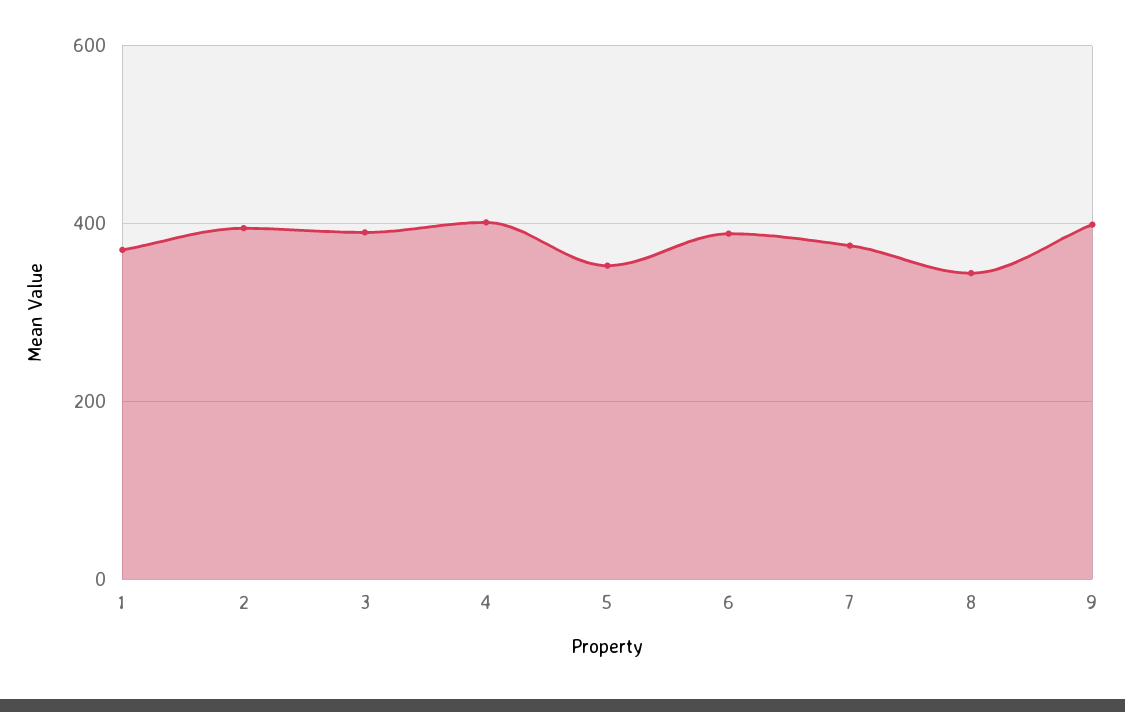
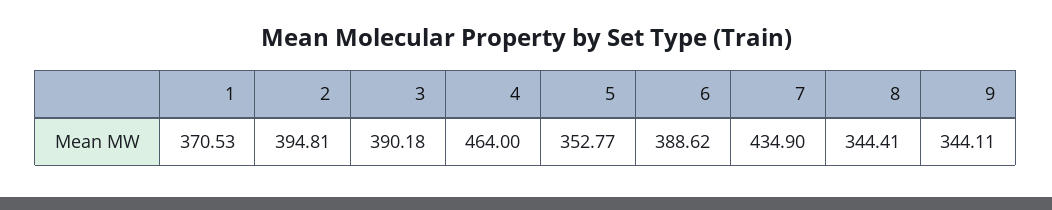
  {
    "1": 370.53,
    "2": 394.81,
    "3": 390.18,
-   "4": 400,
+   "4": 464,
    "5": 352.77,
    "6": 388.62,
-   "7": 380,
+   "7": 434.9,
    "8": 344.41,
-   "9": 400
+   "9": 344.11
  }

